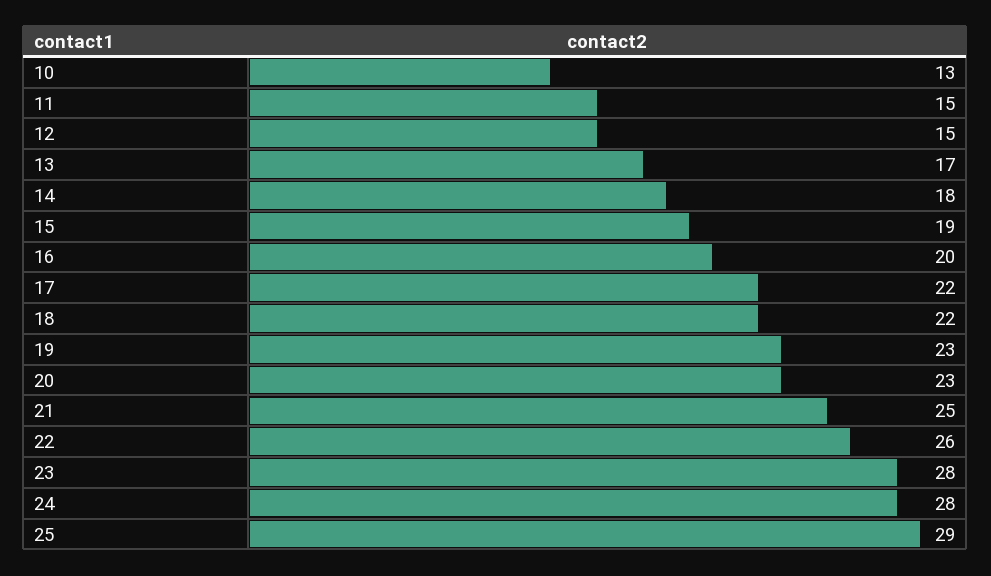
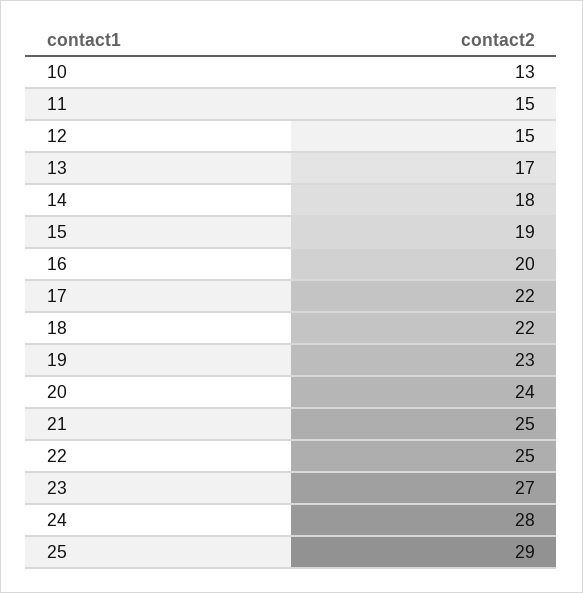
  {
    "10": 13,
    "11": 15,
    "12": 15,
    "13": 17,
    "14": 18,
    "15": 19,
    "16": 20,
    "17": 22,
    "18": 22,
    "19": 23,
-   "20": 23,
+   "20": 24,
    "21": 25,
-   "22": 26,
+   "22": 25,
-   "23": 28,
+   "23": 27,
    "24": 28,
    "25": 29
  }

